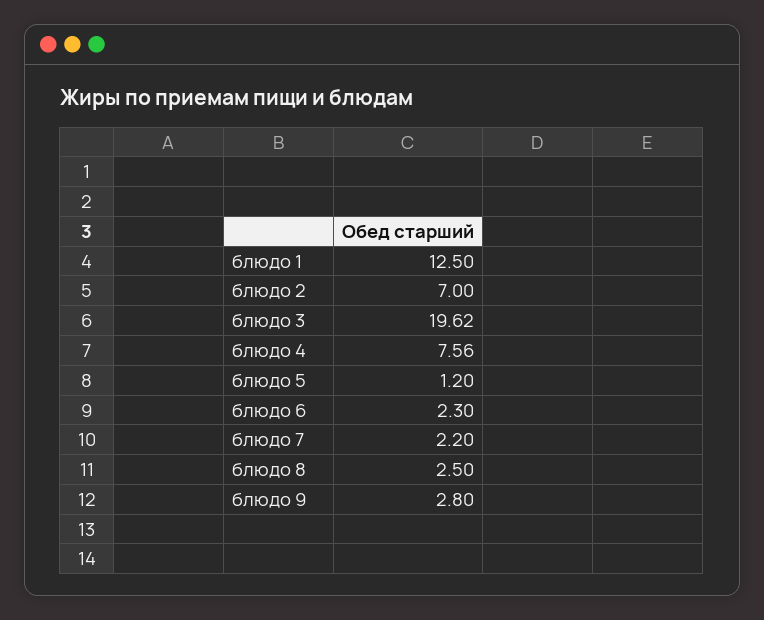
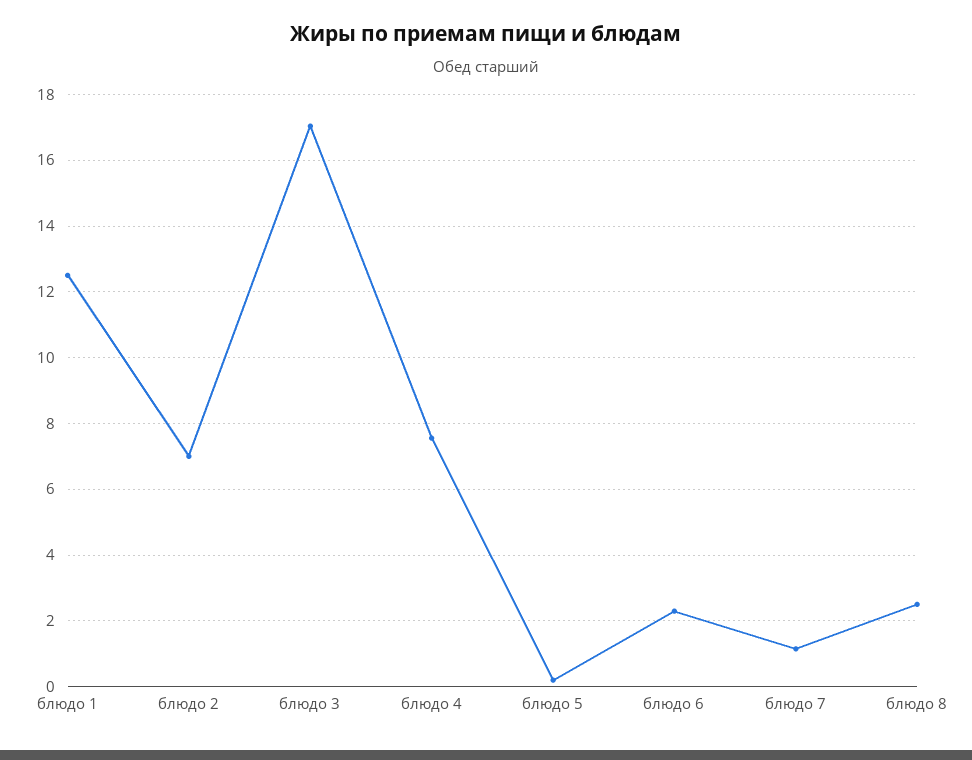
  {
    "блюдо 1": 12.5,
    "блюдо 2": 7,
-   "блюдо 3": 19.62,
+   "блюдо 3": 17,
    "блюдо 4": 7.56,
-   "блюдо 5": 1.2,
+   "блюдо 5": 0.2,
    "блюдо 6": 2.3,
-   "блюдо 7": 2.2,
+   "блюдо 7": 1.2,
-   "блюдо 8": 2.5,
+   "блюдо 8": 2.5
-   "блюдо 9": 2.8
  }

